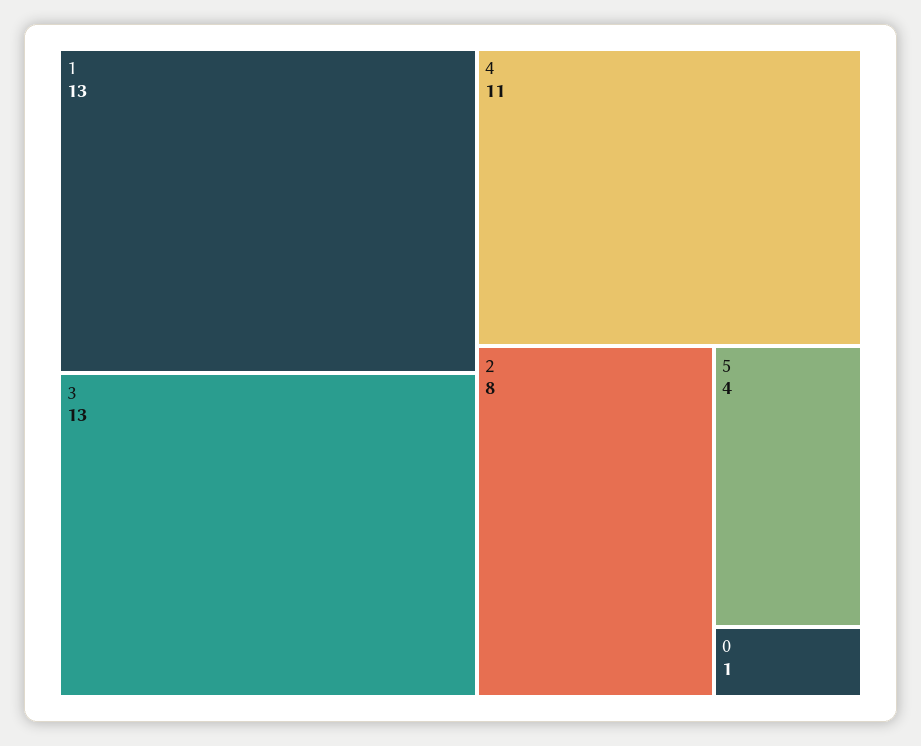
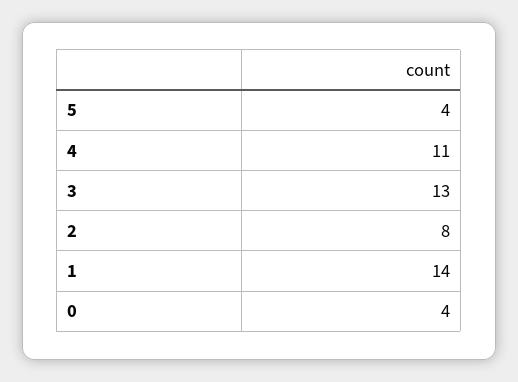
  {
-   "1": 13,
+   "1": 14,
    "3": 13,
    "4": 11,
    "2": 8,
    "5": 4,
-   "0": 1
+   "0": 4
  }

